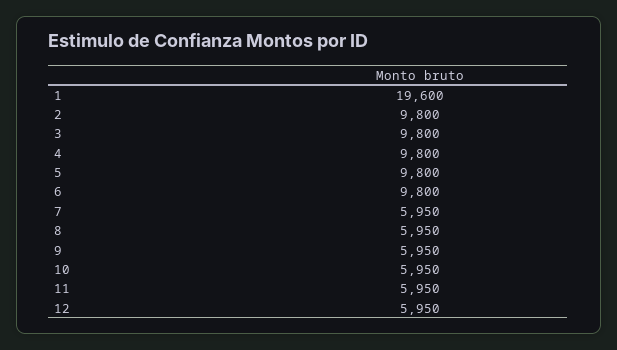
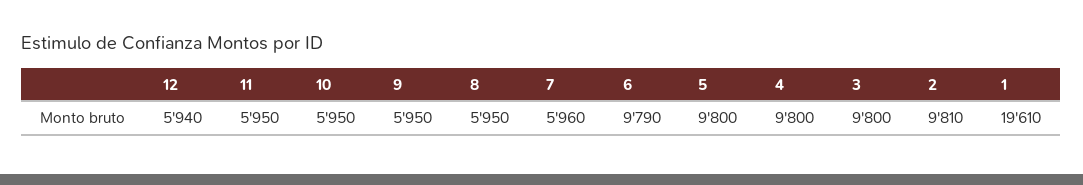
  {
-   "1": 19600,
+   "1": 19610,
-   "2": 9800,
+   "2": 9810,
    "3": 9800,
    "4": 9800,
    "5": 9800,
-   "6": 9800,
+   "6": 9790,
-   "7": 5950,
+   "7": 5960,
    "8": 5950,
    "9": 5950,
    "10": 5950,
    "11": 5950,
-   "12": 5950
+   "12": 5940
  }

